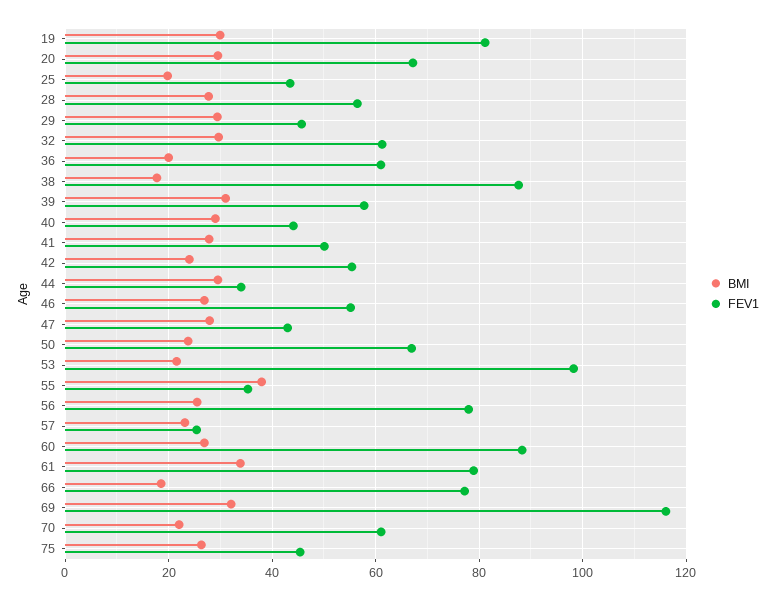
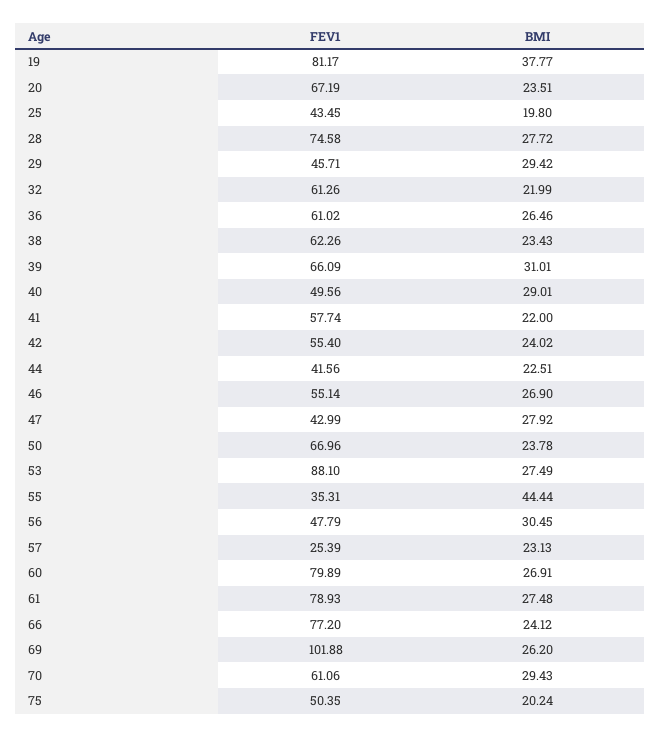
  {
    "BMI": {
-     "19": 30,
+     "19": 37.77,
-     "20": 30,
+     "20": 23.51,
      "25": 19.8,
      "28": 27.72,
      "29": 29.42,
-     "32": 30,
+     "32": 21.99,
-     "36": 20,
+     "36": 26.46,
-     "38": 18,
+     "38": 23.43,
      "39": 31.01,
      "40": 29.01,
-     "41": 28,
+     "41": 22,
      "42": 24.02,
-     "44": 30,
+     "44": 22.51,
      "46": 26.9,
      "47": 27.92,
      "50": 23.78,
-     "53": 22,
+     "53": 27.49,
-     "55": 38,
+     "55": 44.44,
-     "56": 26,
+     "56": 30.45,
      "57": 23.13,
      "60": 26.91,
-     "61": 34,
+     "61": 27.48,
-     "66": 18,
+     "66": 24.12,
-     "69": 32,
+     "69": 26.2,
-     "70": 22,
+     "70": 29.43,
-     "75": 26
+     "75": 20.24
    },
    "FEV1": {
      "19": 81.17,
      "20": 67.19,
      "25": 43.45,
-     "28": 56,
+     "28": 74.58,
      "29": 45.71,
      "32": 61.26,
      "36": 61.02,
-     "38": 88,
+     "38": 62.26,
-     "39": 58,
+     "39": 66.09,
-     "40": 44,
+     "40": 49.56,
-     "41": 50,
+     "41": 57.74,
      "42": 55.4,
-     "44": 34,
+     "44": 41.56,
      "46": 55.14,
      "47": 42.99,
      "50": 66.96,
-     "53": 98,
+     "53": 88.1,
      "55": 35.31,
-     "56": 78,
+     "56": 47.79,
      "57": 25.39,
-     "60": 88,
+     "60": 79.89,
      "61": 78.93,
      "66": 77.2,
-     "69": 116,
+     "69": 101.88,
      "70": 61.06,
-     "75": 46
+     "75": 50.35
    }
  }

